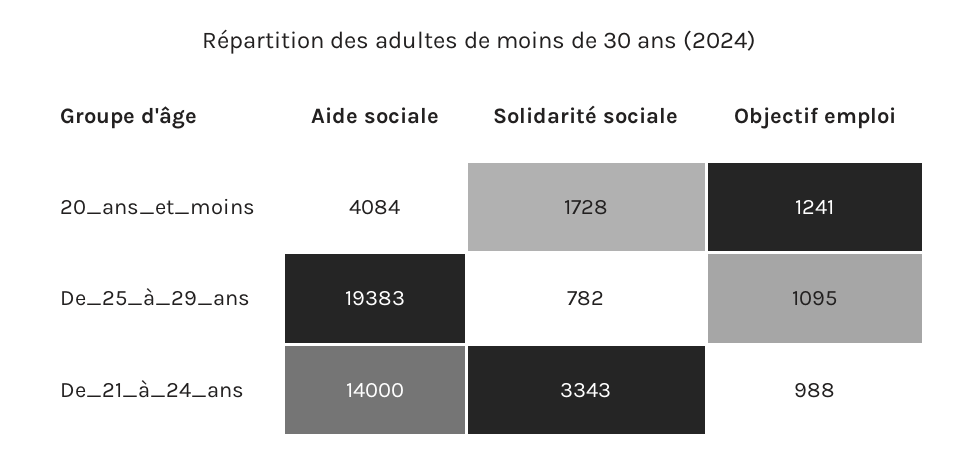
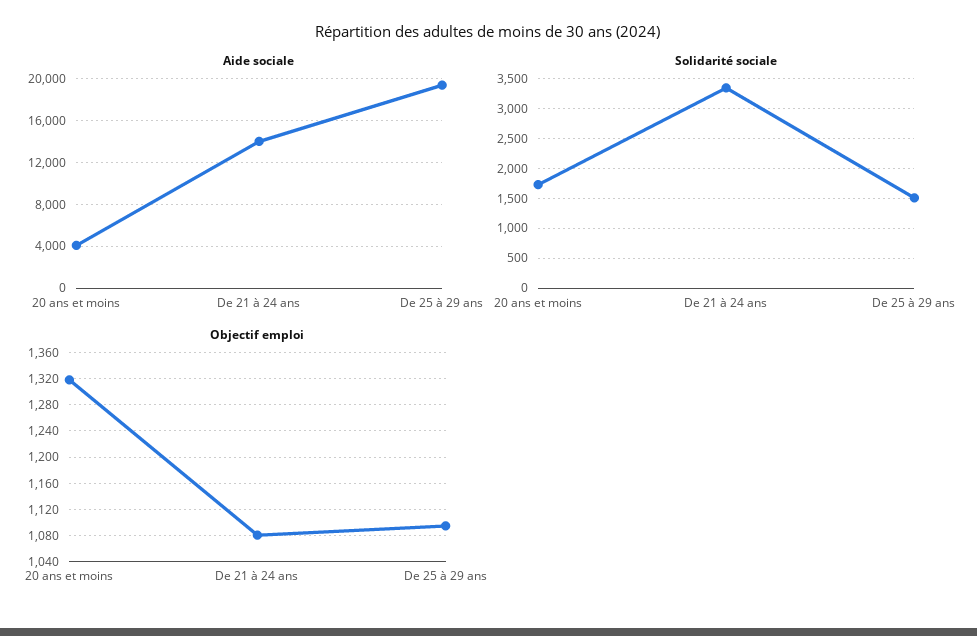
  {
    "Aide sociale": {
      "20_ans_et_moins": 4084,
      "De_25_à_29_ans": 19383,
      "De_21_à_24_ans": 14000
    },
    "Solidarité sociale": {
      "20_ans_et_moins": 1728,
-     "De_25_à_29_ans": 782,
+     "De_25_à_29_ans": 1500,
      "De_21_à_24_ans": 3343
    },
    "Objectif emploi": {
-     "20_ans_et_moins": 1241,
+     "20_ans_et_moins": 1320,
      "De_25_à_29_ans": 1095,
-     "De_21_à_24_ans": 988
+     "De_21_à_24_ans": 1080
    }
  }

